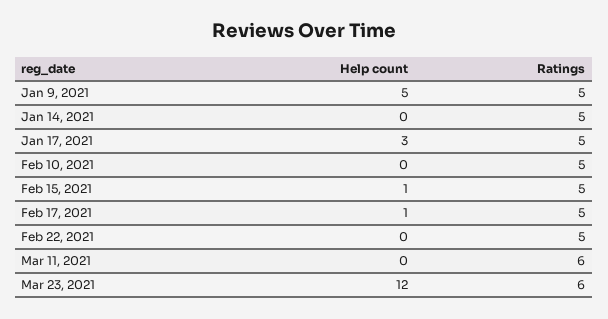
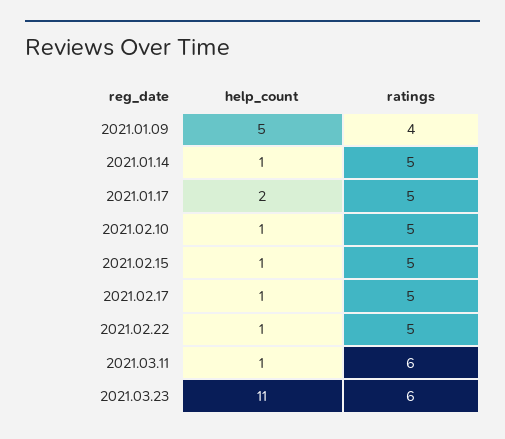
  {
    "Help count": {
      "Jan 9, 2021": 5,
-     "Jan 14, 2021": 0,
+     "Jan 14, 2021": 1,
-     "Jan 17, 2021": 3,
+     "Jan 17, 2021": 2,
-     "Feb 10, 2021": 0,
+     "Feb 10, 2021": 1,
      "Feb 15, 2021": 1,
      "Feb 17, 2021": 1,
-     "Feb 22, 2021": 0,
+     "Feb 22, 2021": 1,
-     "Mar 11, 2021": 0,
+     "Mar 11, 2021": 1,
-     "Mar 23, 2021": 12
+     "Mar 23, 2021": 11
    },
    "Ratings": {
-     "Jan 9, 2021": 5,
+     "Jan 9, 2021": 4,
      "Jan 14, 2021": 5,
      "Jan 17, 2021": 5,
      "Feb 10, 2021": 5,
      "Feb 15, 2021": 5,
      "Feb 17, 2021": 5,
      "Feb 22, 2021": 5,
      "Mar 11, 2021": 6,
      "Mar 23, 2021": 6
    }
  }

